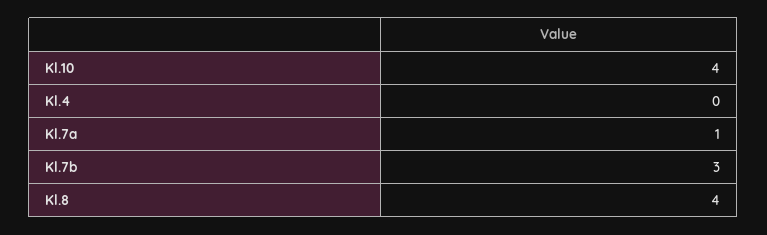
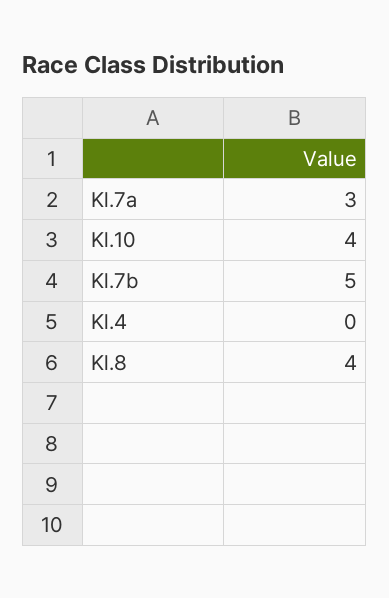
  {
    "Kl.10": 4,
    "Kl.4": 0,
-   "Kl.7a": 1,
+   "Kl.7a": 3,
-   "Kl.7b": 3,
+   "Kl.7b": 5,
    "Kl.8": 4
  }

